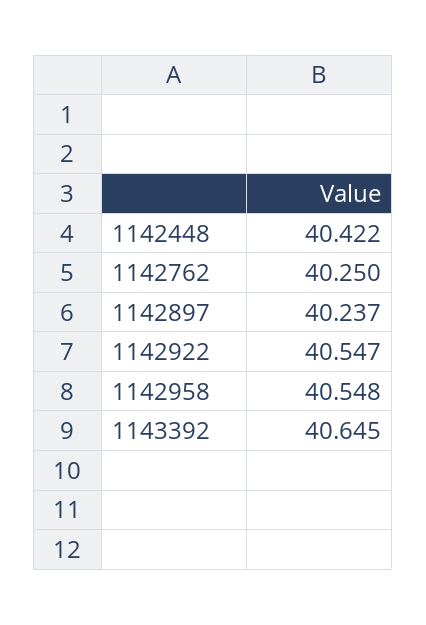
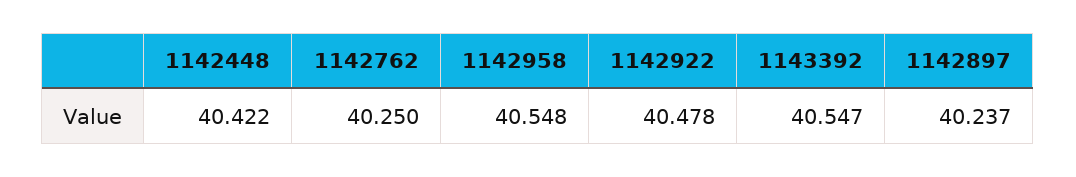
  {
    "1142448": 40.422,
    "1142762": 40.25,
    "1142897": 40.237,
-   "1142922": 40.547,
+   "1142922": 40.478,
    "1142958": 40.548,
-   "1143392": 40.645
+   "1143392": 40.547
  }

